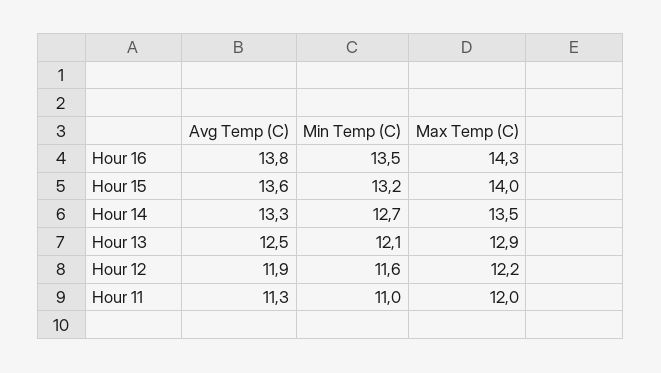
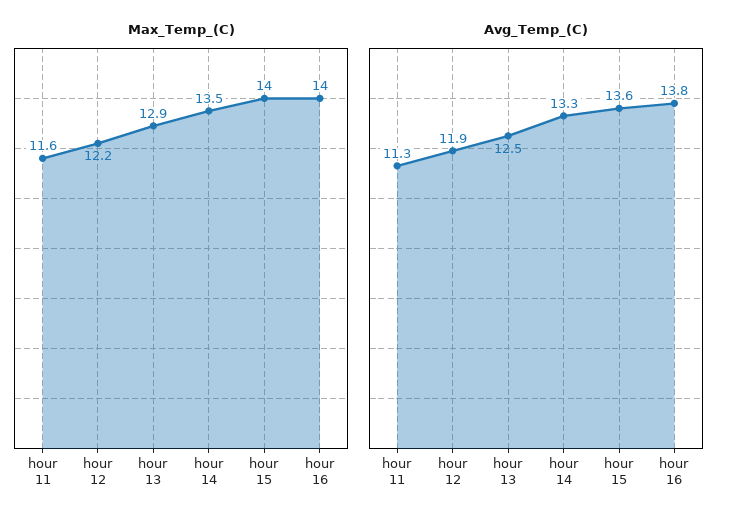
  {
    "Avg Temp (C)": {
      "Hour 16": 13.8,
      "Hour 15": 13.6,
      "Hour 14": 13.3,
      "Hour 13": 12.5,
      "Hour 12": 11.9,
      "Hour 11": 11.3
    },
-   "Min Temp (C)": {
-     "Hour 16": 13.5,
-     "Hour 15": 13.2,
-     "Hour 14": 12.7,
-     "Hour 13": 12.1,
-     "Hour 12": 11.6,
-     "Hour 11": 11
-   },
    "Max Temp (C)": {
-     "Hour 16": 14.3,
+     "Hour 16": 14,
      "Hour 15": 14,
      "Hour 14": 13.5,
      "Hour 13": 12.9,
      "Hour 12": 12.2,
-     "Hour 11": 12
+     "Hour 11": 11.6
    }
  }

